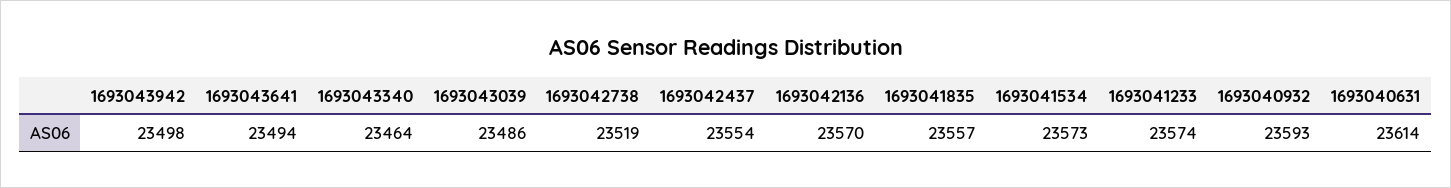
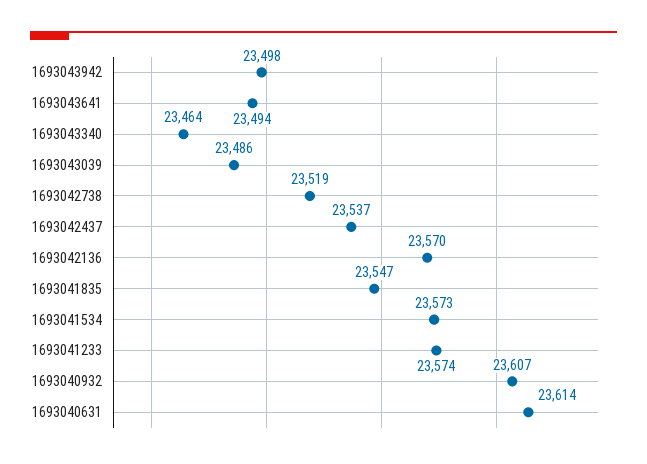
  {
    "1693043942": 23498,
    "1693043641": 23494,
    "1693043340": 23464,
    "1693043039": 23486,
    "1693042738": 23519,
-   "1693042437": 23554,
+   "1693042437": 23537,
    "1693042136": 23570,
-   "1693041835": 23557,
+   "1693041835": 23547,
    "1693041534": 23573,
    "1693041233": 23574,
-   "1693040932": 23593,
+   "1693040932": 23607,
    "1693040631": 23614
  }

